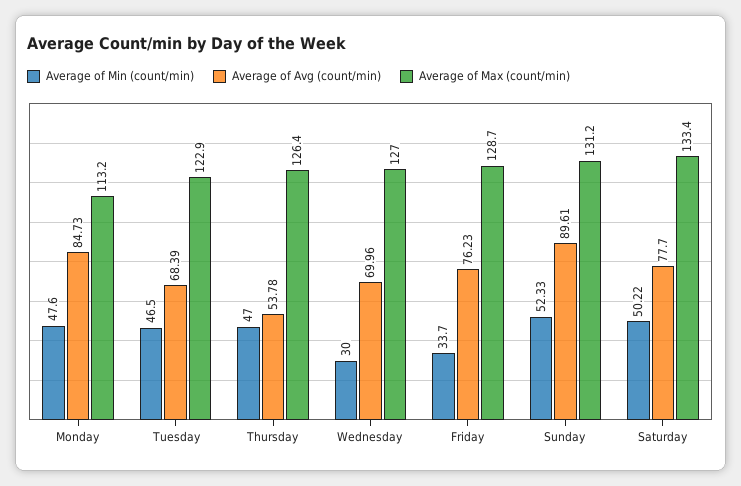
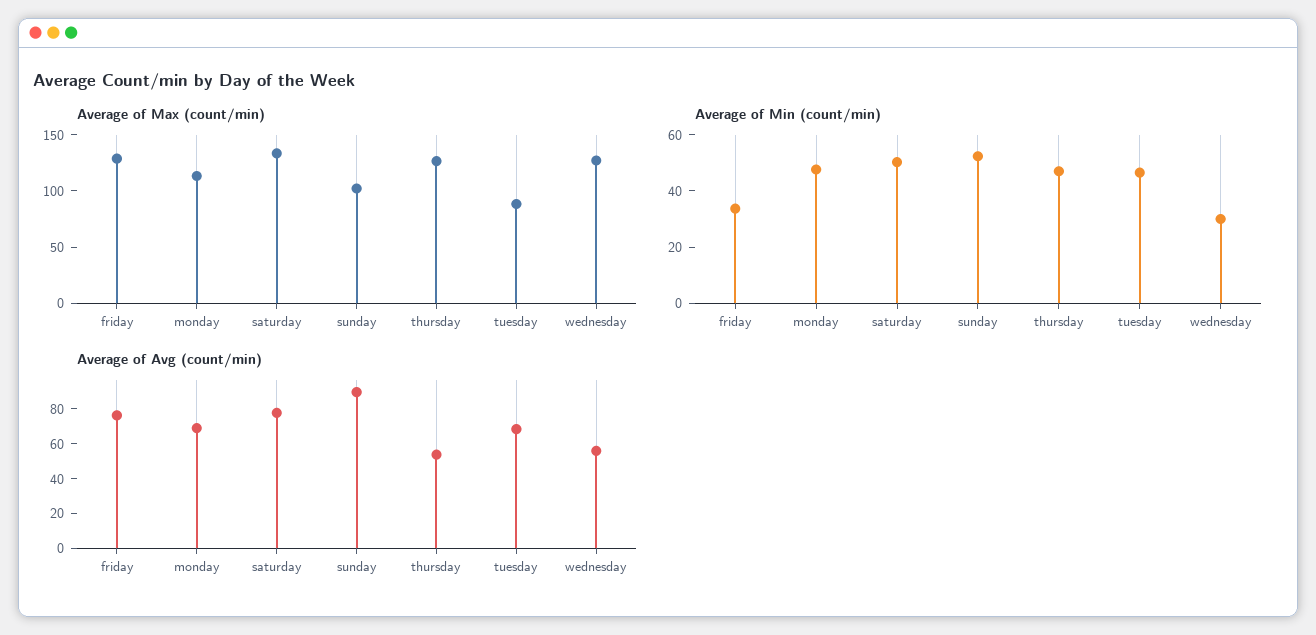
  {
    "Average of Min (count/min)": {
      "Monday": 47.6,
      "Tuesday": 46.5,
      "Thursday": 47,
      "Wednesday": 30,
      "Friday": 33.7,
      "Sunday": 52.33,
      "Saturday": 50.22
    },
    "Average of Avg (count/min)": {
-     "Monday": 84.73,
+     "Monday": 70,
      "Tuesday": 68.39,
      "Thursday": 53.78,
-     "Wednesday": 69.96,
+     "Wednesday": 55,
      "Friday": 76.23,
      "Sunday": 89.61,
      "Saturday": 77.7
    },
    "Average of Max (count/min)": {
      "Monday": 113.2,
-     "Tuesday": 122.9,
+     "Tuesday": 90,
      "Thursday": 126.4,
      "Wednesday": 127,
      "Friday": 128.7,
-     "Sunday": 131.2,
+     "Sunday": 100,
      "Saturday": 133.4
    }
  }

